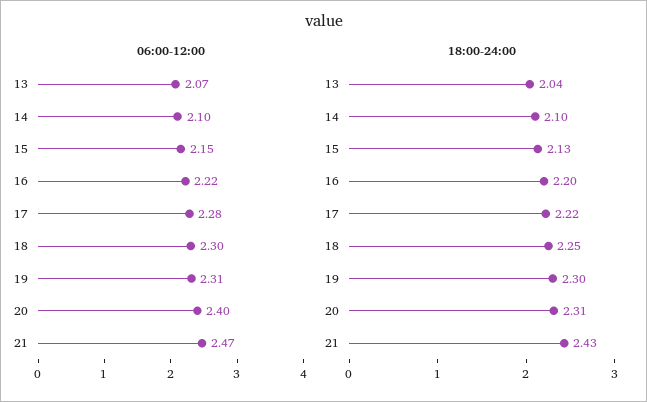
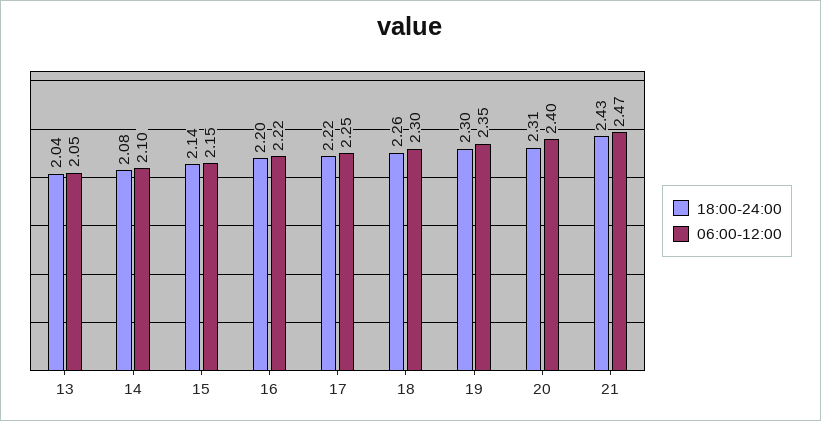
  {
    "06:00-12:00": {
-     "13": 2.07,
+     "13": 2.05,
      "14": 2.1,
      "15": 2.15,
      "16": 2.22,
-     "17": 2.28,
+     "17": 2.25,
      "18": 2.3,
-     "19": 2.31,
+     "19": 2.35,
      "20": 2.4,
      "21": 2.47
    },
    "18:00-24:00": {
      "13": 2.04,
-     "14": 2.1,
+     "14": 2.08,
-     "15": 2.13,
+     "15": 2.14,
      "16": 2.2,
      "17": 2.22,
-     "18": 2.25,
+     "18": 2.26,
      "19": 2.3,
      "20": 2.31,
      "21": 2.43
    }
  }

